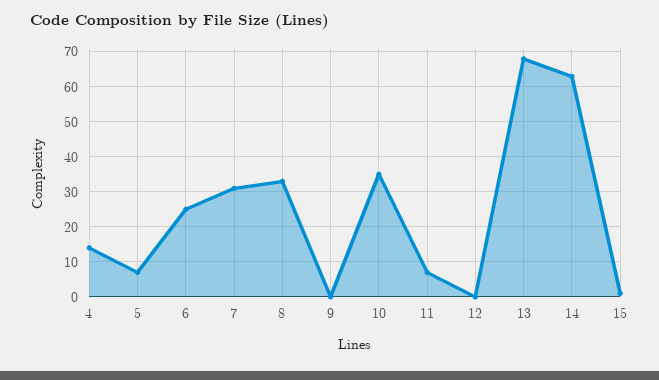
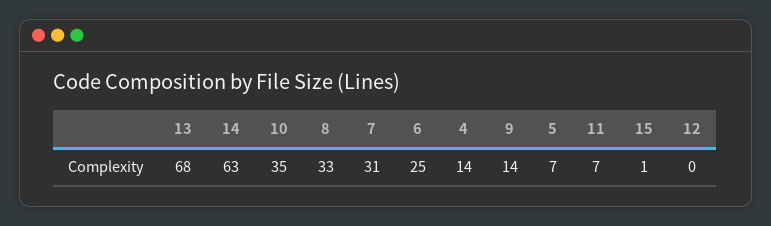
  {
    "4": 14,
    "5": 7,
    "6": 25,
    "7": 31,
    "8": 33,
-   "9": 0,
+   "9": 14,
    "10": 35,
    "11": 7,
    "12": 0,
    "13": 68,
    "14": 63,
    "15": 1
  }

